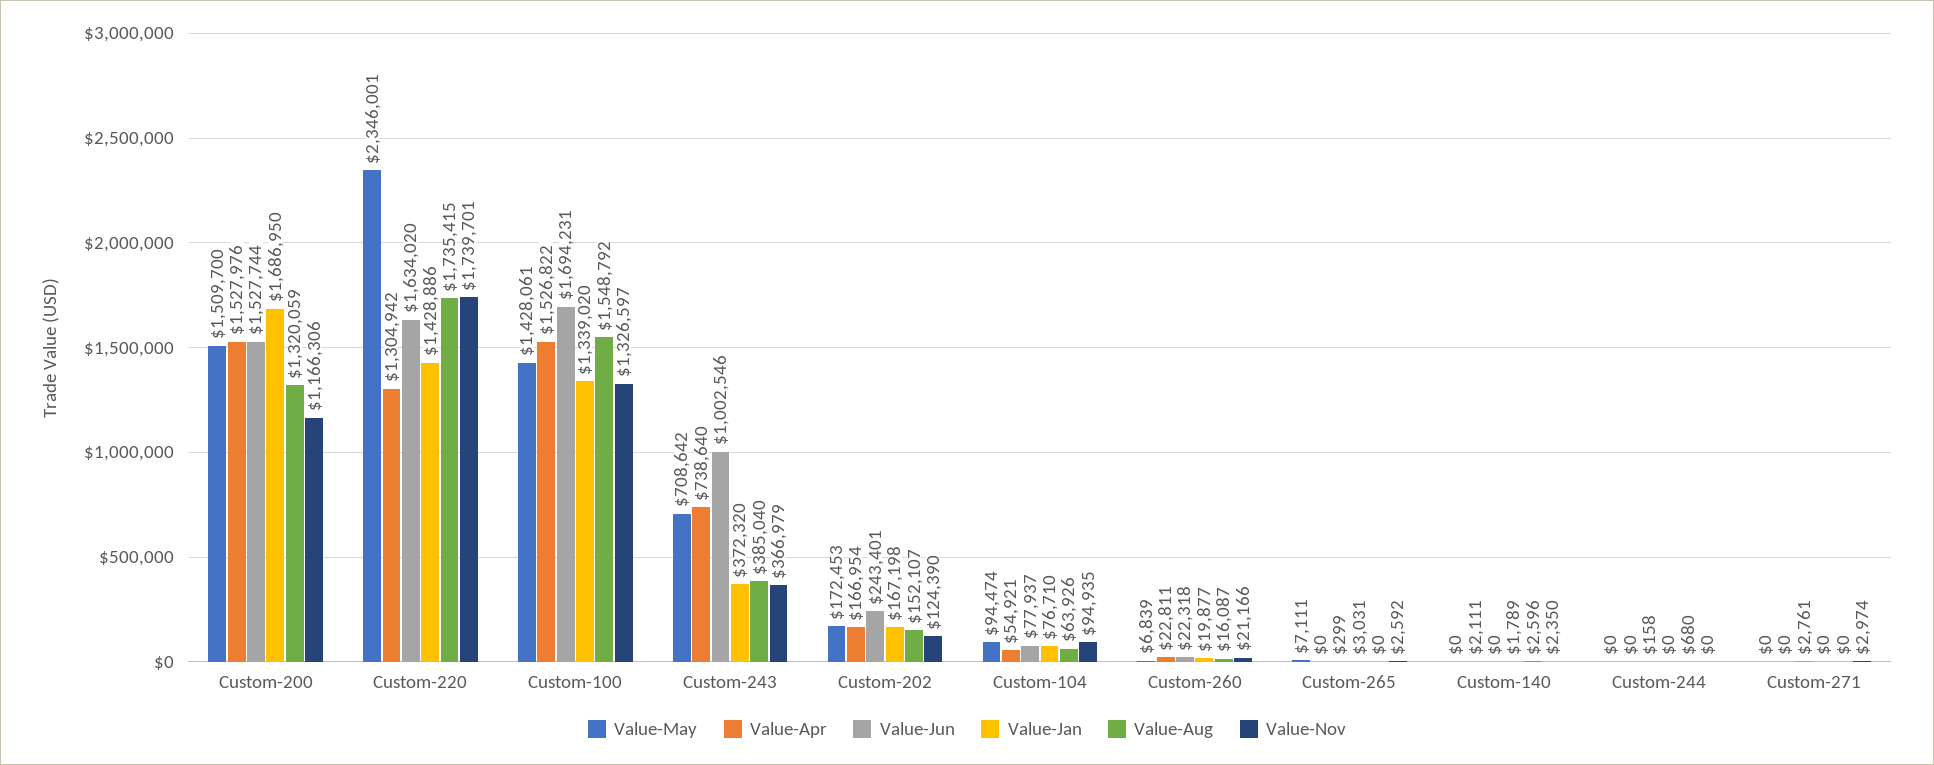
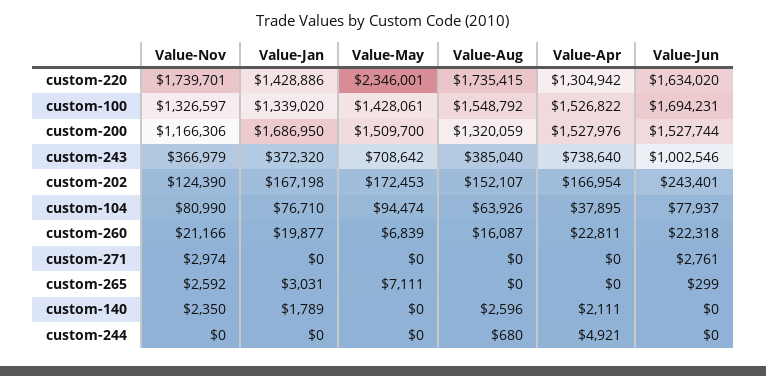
  {
    "Value-May": {
      "Custom-200": 1509700,
      "Custom-220": 2346001,
      "Custom-100": 1428061,
      "Custom-243": 708642,
      "Custom-202": 172453,
      "Custom-104": 94474,
      "Custom-260": 6839,
      "Custom-265": 7111,
      "Custom-140": 0,
      "Custom-244": 0,
      "Custom-271": 0
    },
    "Value-Apr": {
      "Custom-200": 1527976,
      "Custom-220": 1304942,
      "Custom-100": 1526822,
      "Custom-243": 738640,
      "Custom-202": 166954,
-     "Custom-104": 54921,
+     "Custom-104": 37895,
      "Custom-260": 22811,
      "Custom-265": 0,
      "Custom-140": 2111,
-     "Custom-244": 0,
+     "Custom-244": 4921,
      "Custom-271": 0
    },
    "Value-Jun": {
      "Custom-200": 1527744,
      "Custom-220": 1634020,
      "Custom-100": 1694231,
      "Custom-243": 1002546,
      "Custom-202": 243401,
      "Custom-104": 77937,
      "Custom-260": 22318,
      "Custom-265": 299,
      "Custom-140": 0,
-     "Custom-244": 158,
+     "Custom-244": 0,
      "Custom-271": 2761
    },
    "Value-Jan": {
      "Custom-200": 1686950,
      "Custom-220": 1428886,
      "Custom-100": 1339020,
      "Custom-243": 372320,
      "Custom-202": 167198,
      "Custom-104": 76710,
      "Custom-260": 19877,
      "Custom-265": 3031,
      "Custom-140": 1789,
      "Custom-244": 0,
      "Custom-271": 0
    },
    "Value-Aug": {
      "Custom-200": 1320059,
      "Custom-220": 1735415,
      "Custom-100": 1548792,
      "Custom-243": 385040,
      "Custom-202": 152107,
      "Custom-104": 63926,
      "Custom-260": 16087,
      "Custom-265": 0,
      "Custom-140": 2596,
      "Custom-244": 680,
      "Custom-271": 0
    },
    "Value-Nov": {
      "Custom-200": 1166306,
      "Custom-220": 1739701,
      "Custom-100": 1326597,
      "Custom-243": 366979,
      "Custom-202": 124390,
-     "Custom-104": 94935,
+     "Custom-104": 80990,
      "Custom-260": 21166,
      "Custom-265": 2592,
      "Custom-140": 2350,
      "Custom-244": 0,
      "Custom-271": 2974
    }
  }

